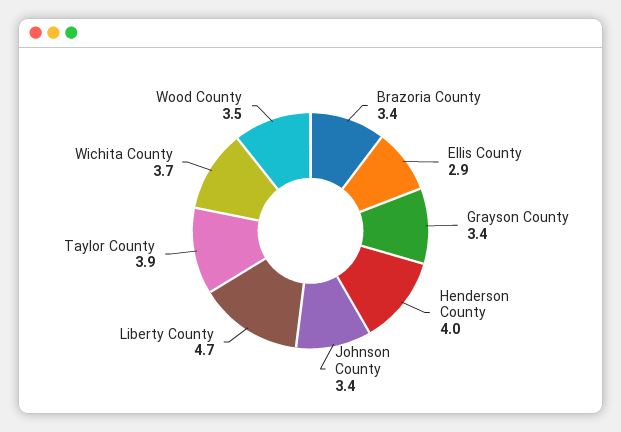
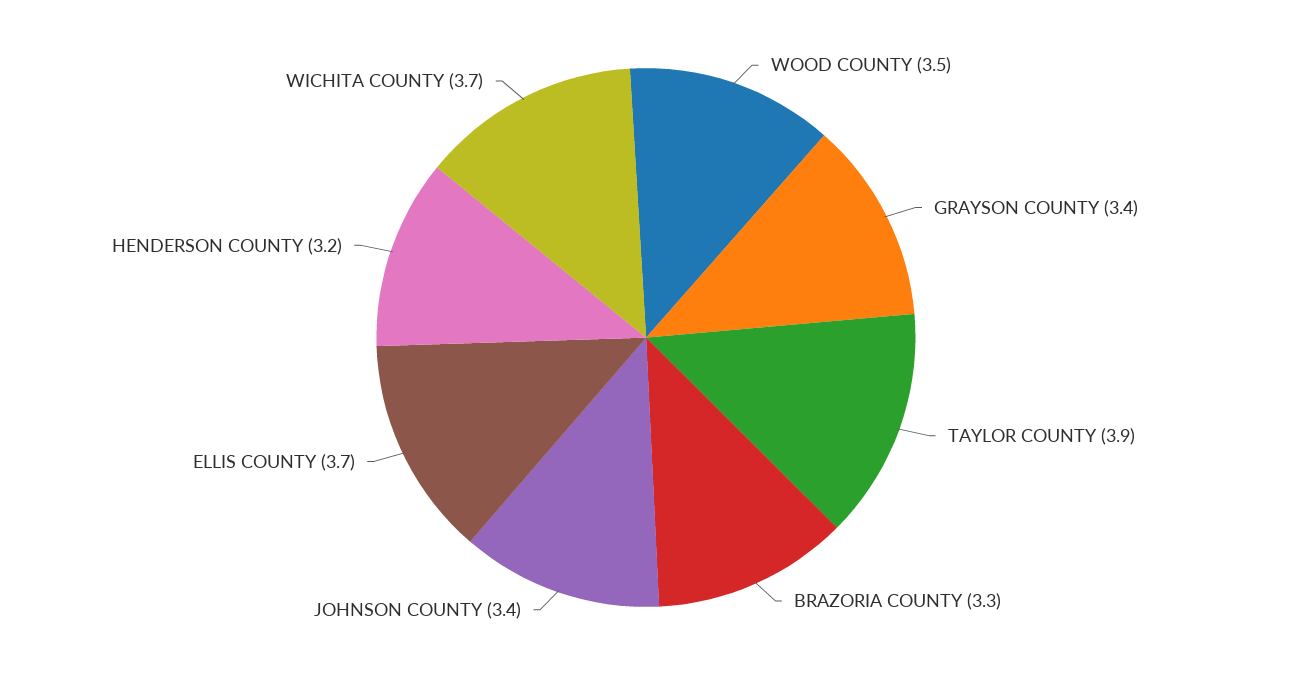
  {
-   "Brazoria County": 3.4,
+   "Brazoria County": 3.3,
-   "Ellis County": 2.9,
+   "Ellis County": 3.7,
    "Grayson County": 3.4,
-   "Henderson County": 4,
+   "Henderson County": 3.2,
    "Johnson County": 3.4,
-   "Liberty County": 4.7,
    "Taylor County": 3.9,
    "Wichita County": 3.7,
    "Wood County": 3.5
  }

